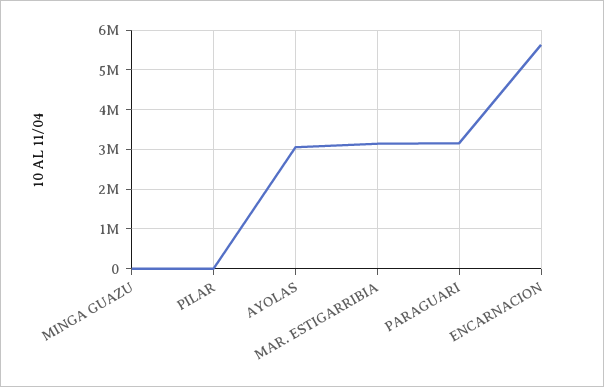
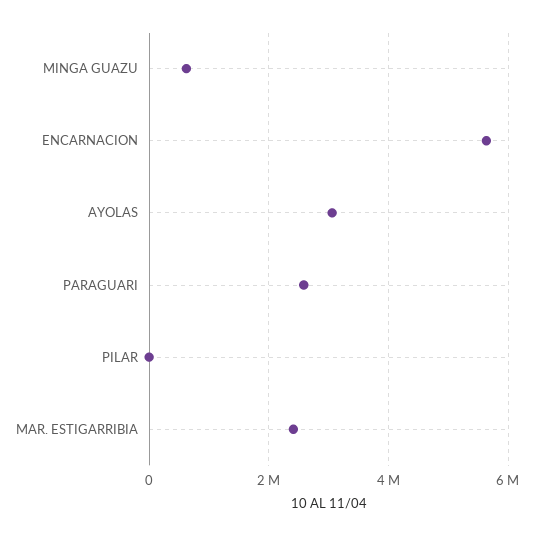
  {
-   "MINGA GUAZU": 0,
+   "MINGA GUAZU": 600000,
    "PILAR": 0,
    "AYOLAS": 3000000,
-   "MAR. ESTIGARRIBIA": 3200000,
+   "MAR. ESTIGARRIBIA": 2400000,
-   "PARAGUARI": 3200000,
+   "PARAGUARI": 2600000,
    "ENCARNACION": 5600000
  }

